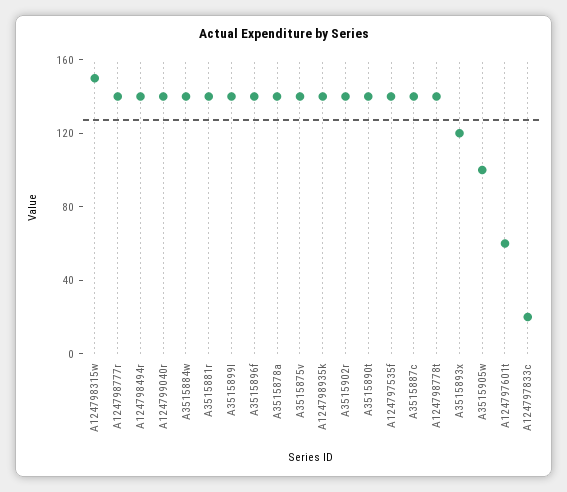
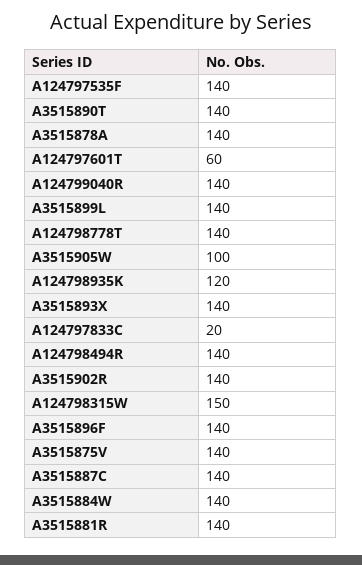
  {
    "A124798315w": 150,
-   "A124798777r": 140,
    "A124798494r": 140,
    "A124799040r": 140,
    "A3515884w": 140,
    "A3515881r": 140,
    "A3515899l": 140,
    "A3515896f": 140,
    "A3515878a": 140,
    "A3515875v": 140,
-   "A124798935k": 140,
+   "A124798935k": 120,
    "A3515902r": 140,
    "A3515890t": 140,
    "A124797535f": 140,
    "A3515887c": 140,
    "A124798778t": 140,
-   "A3515893x": 120,
+   "A3515893x": 140,
    "A3515905w": 100,
    "A124797601t": 60,
    "A124797833c": 20
  }

